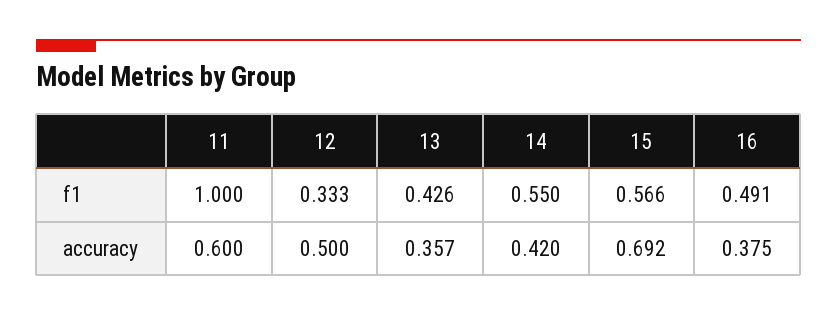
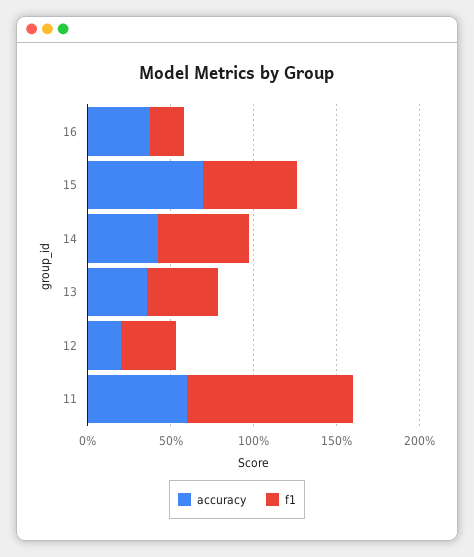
  {
    "f1": {
      "11": 1,
      "12": 0.333,
      "13": 0.426,
      "14": 0.55,
      "15": 0.566,
-     "16": 0.491
+     "16": 0.2
    },
    "accuracy": {
      "11": 0.6,
-     "12": 0.5,
+     "12": 0.2,
      "13": 0.357,
      "14": 0.42,
      "15": 0.692,
      "16": 0.375
    }
  }

